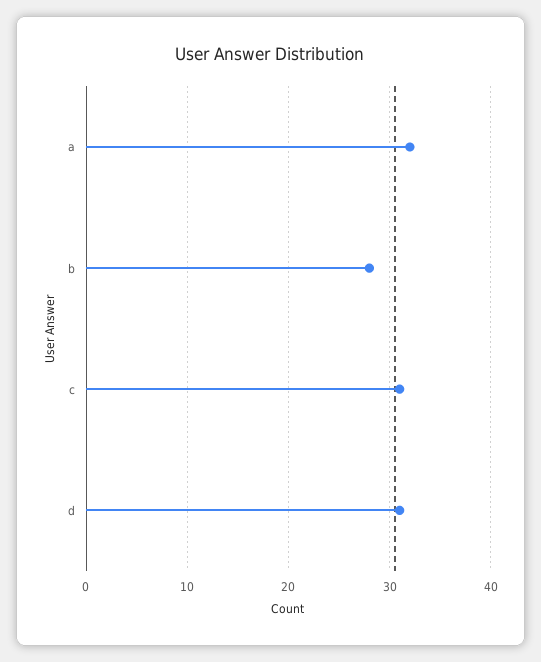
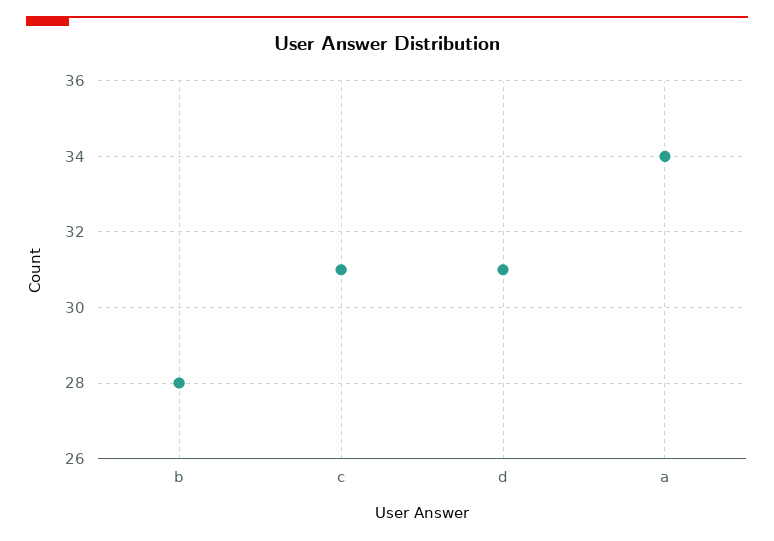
  {
-   "a": 32,
+   "a": 34,
    "b": 28,
    "c": 31,
    "d": 31
  }

